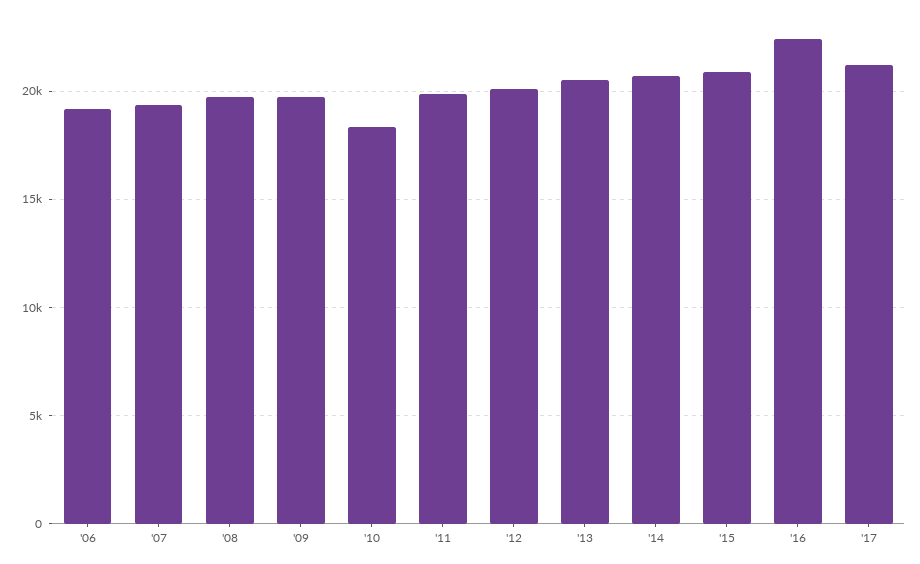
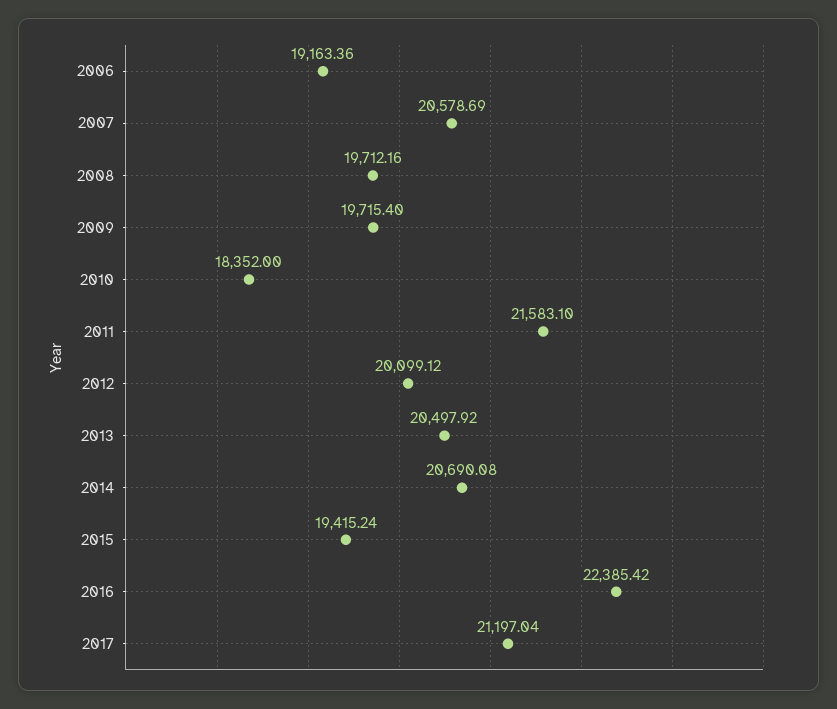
  {
    "'06": 19163.36,
-   "'07": 19500,
+   "'07": 20578.69,
    "'08": 19712.16,
    "'09": 19715.4,
    "'10": 18352,
-   "'11": 20000,
+   "'11": 21583.1,
    "'12": 20099.12,
    "'13": 20497.92,
    "'14": 20690.08,
-   "'15": 21000,
+   "'15": 19415.24,
    "'16": 22385.42,
    "'17": 21197.04
  }

